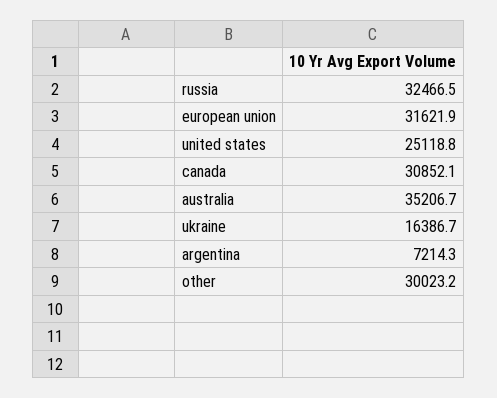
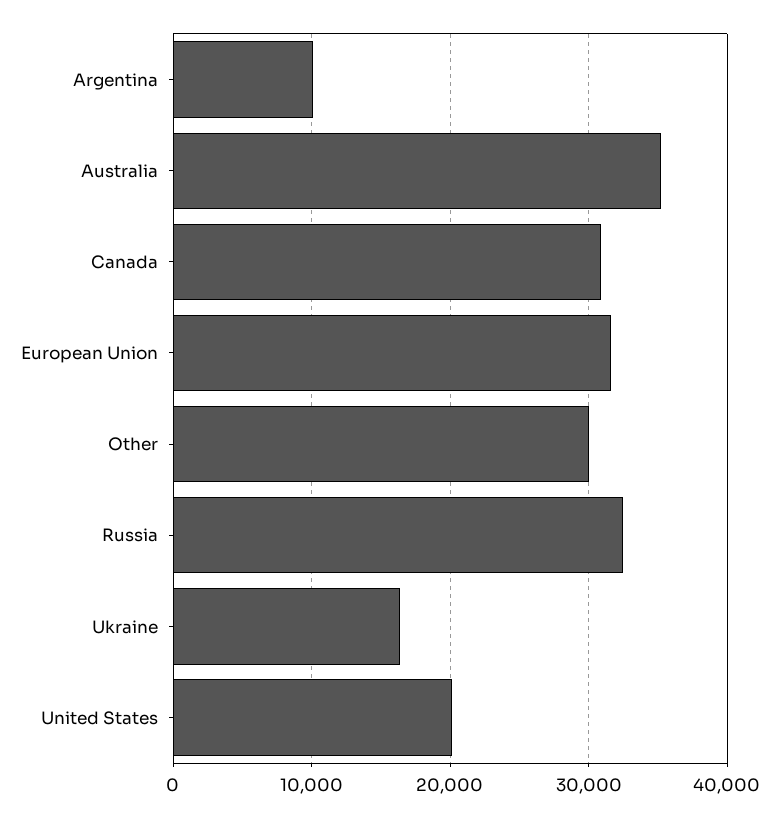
  {
    "russia": 32466.5,
    "european union": 31621.9,
-   "united states": 25118.8,
+   "united states": 20000,
    "canada": 30852.1,
    "australia": 35206.7,
    "ukraine": 16386.7,
-   "argentina": 7214.3,
+   "argentina": 10000,
    "other": 30023.2
  }

